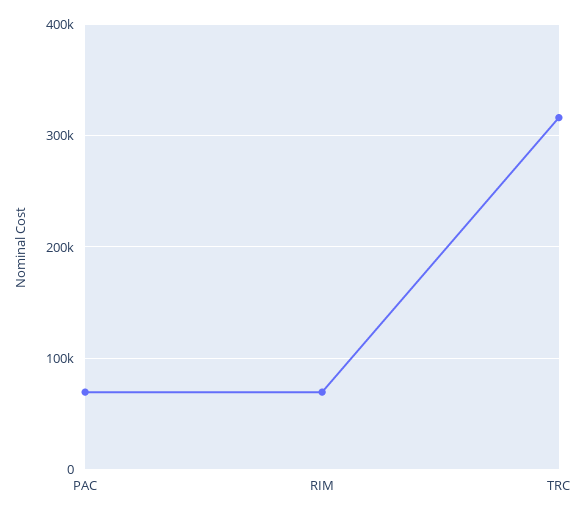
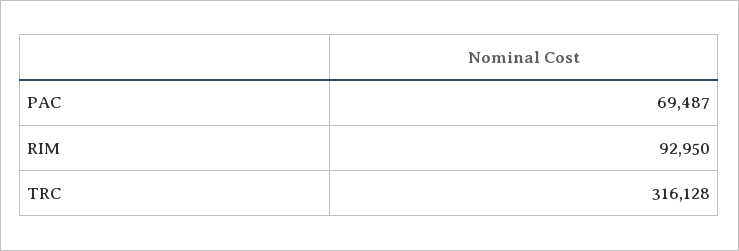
  {
    "PAC": 69487,
-   "RIM": 70000,
+   "RIM": 92950,
    "TRC": 316128
  }

